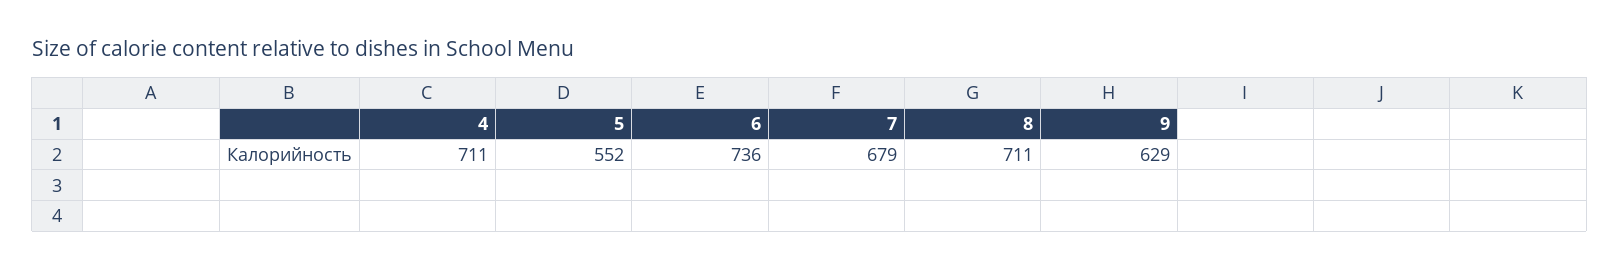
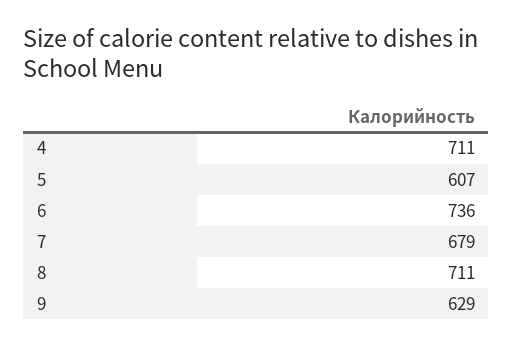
  {
    "4": 711,
-   "5": 552,
+   "5": 607,
    "6": 736,
    "7": 679,
    "8": 711,
    "9": 629
  }

